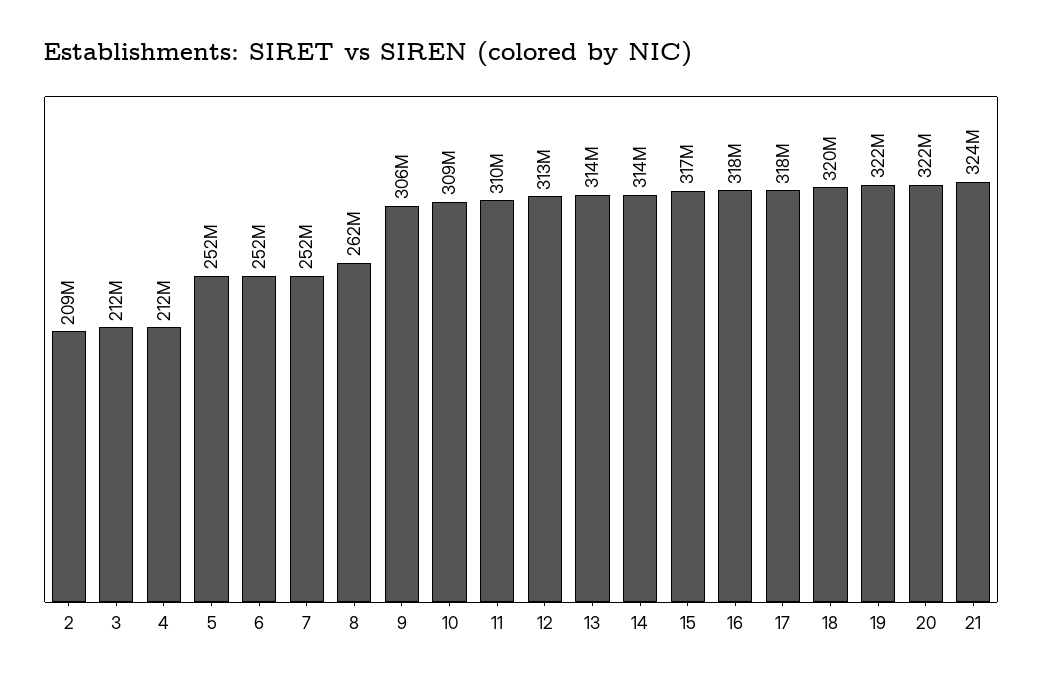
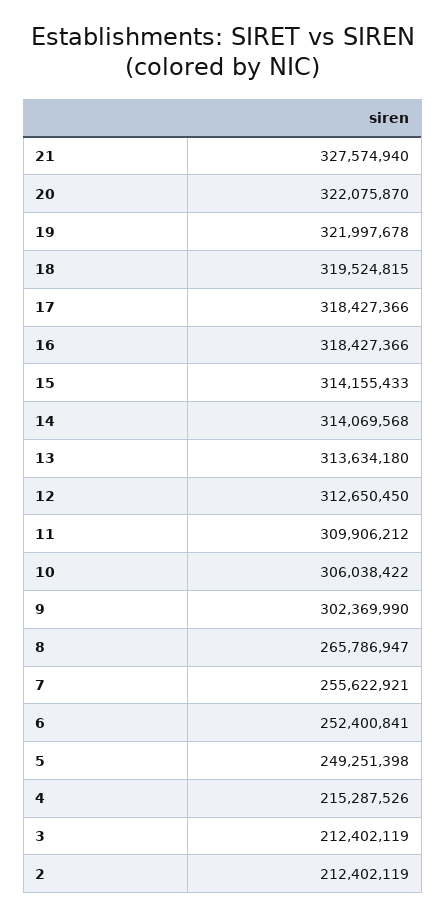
  {
-   "2": 209000000,
+   "2": 212402119,
    "3": 212402119,
-   "4": 212000000,
+   "4": 215287526,
-   "5": 252000000,
+   "5": 249251398,
    "6": 252400841,
-   "7": 252000000,
+   "7": 255622921,
-   "8": 262000000,
+   "8": 265786947,
-   "9": 306000000,
+   "9": 302369990,
-   "10": 309000000,
+   "10": 306038422,
    "11": 309906212,
    "12": 312650450,
    "13": 313634180,
    "14": 314069568,
-   "15": 317000000,
+   "15": 314155433,
    "16": 318427366,
    "17": 318427366,
    "18": 319524815,
    "19": 321997678,
    "20": 322075870,
-   "21": 324000000
+   "21": 327574940
  }

